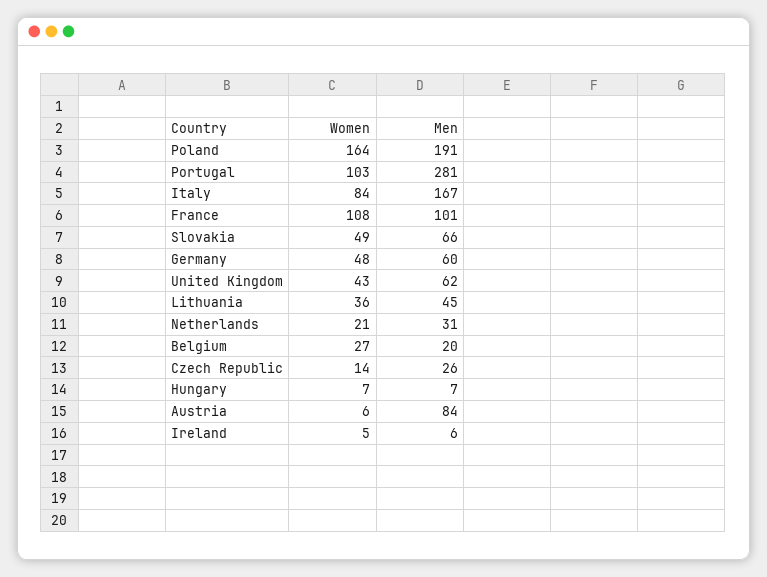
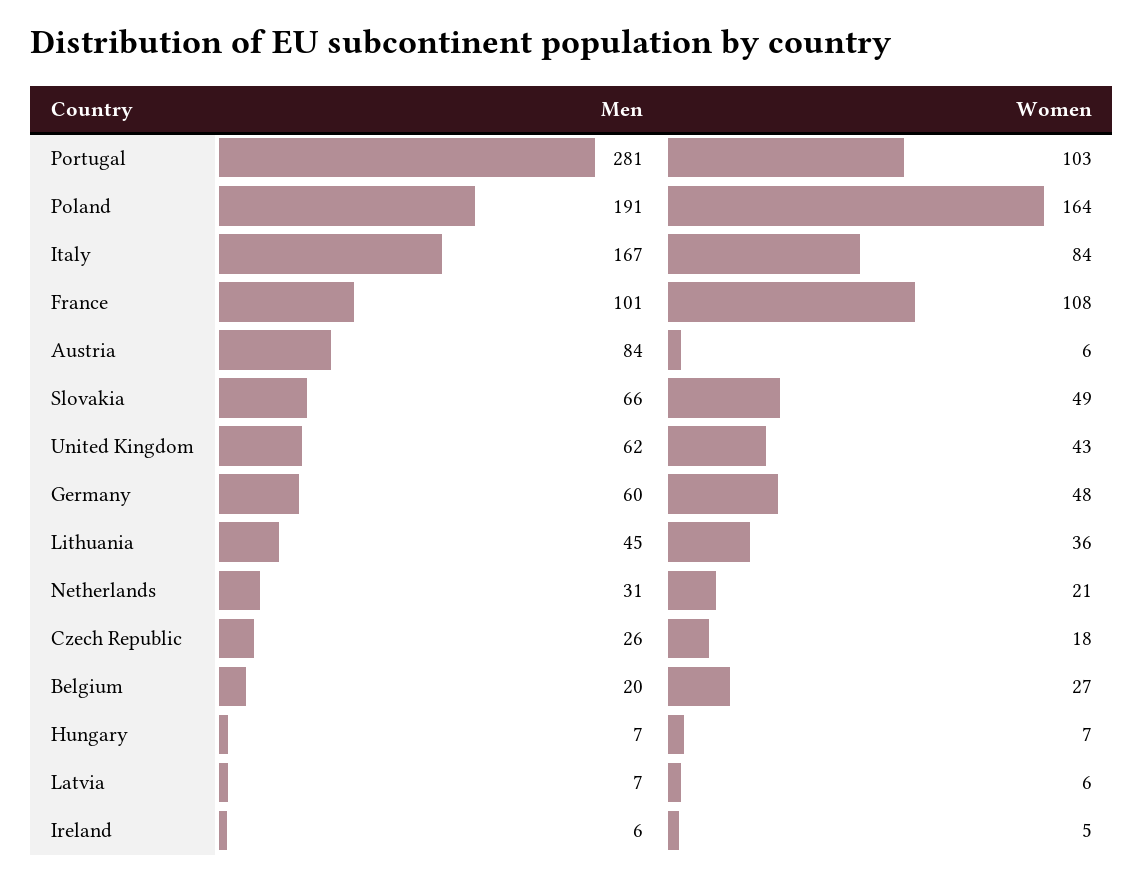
  {
    "Women": {
      "Poland": 164,
      "Portugal": 103,
      "Italy": 84,
      "France": 108,
      "Slovakia": 49,
      "Germany": 48,
      "United Kingdom": 43,
      "Lithuania": 36,
      "Netherlands": 21,
      "Belgium": 27,
-     "Czech Republic": 14,
+     "Czech Republic": 18,
      "Hungary": 7,
      "Austria": 6,
-     "Ireland": 5
+     "Ireland": 5,
+     "Latvia": 6
    },
    "Men": {
      "Poland": 191,
      "Portugal": 281,
      "Italy": 167,
      "France": 101,
      "Slovakia": 66,
      "Germany": 60,
      "United Kingdom": 62,
      "Lithuania": 45,
      "Netherlands": 31,
      "Belgium": 20,
      "Czech Republic": 26,
      "Hungary": 7,
      "Austria": 84,
-     "Ireland": 6
+     "Ireland": 6,
+     "Latvia": 7
    }
  }

